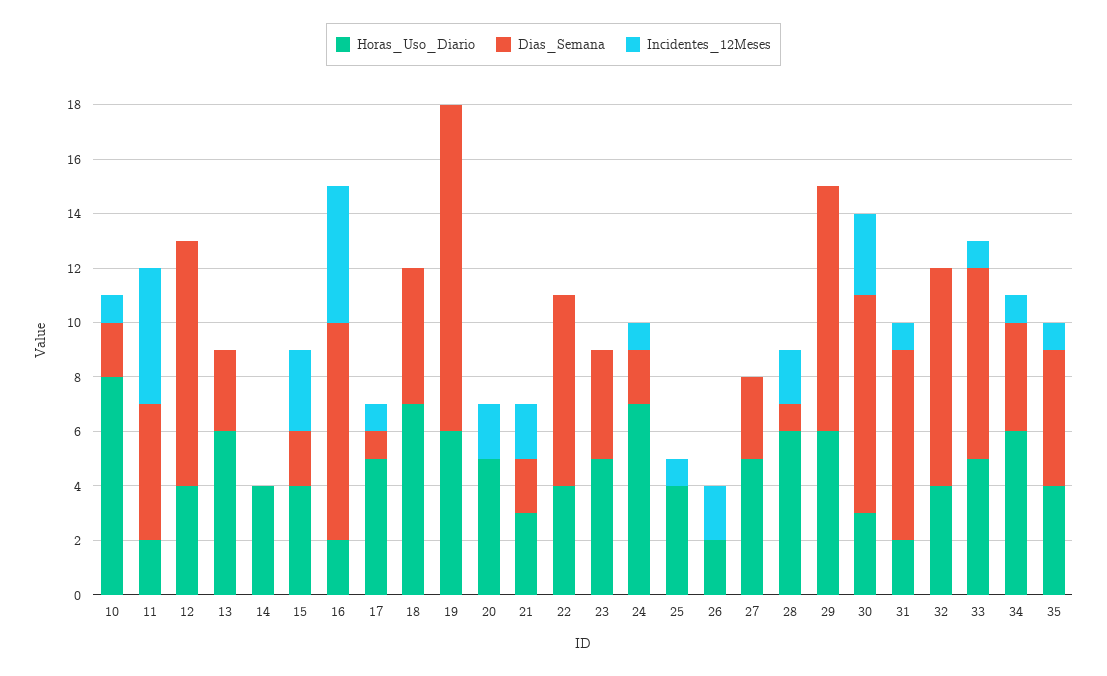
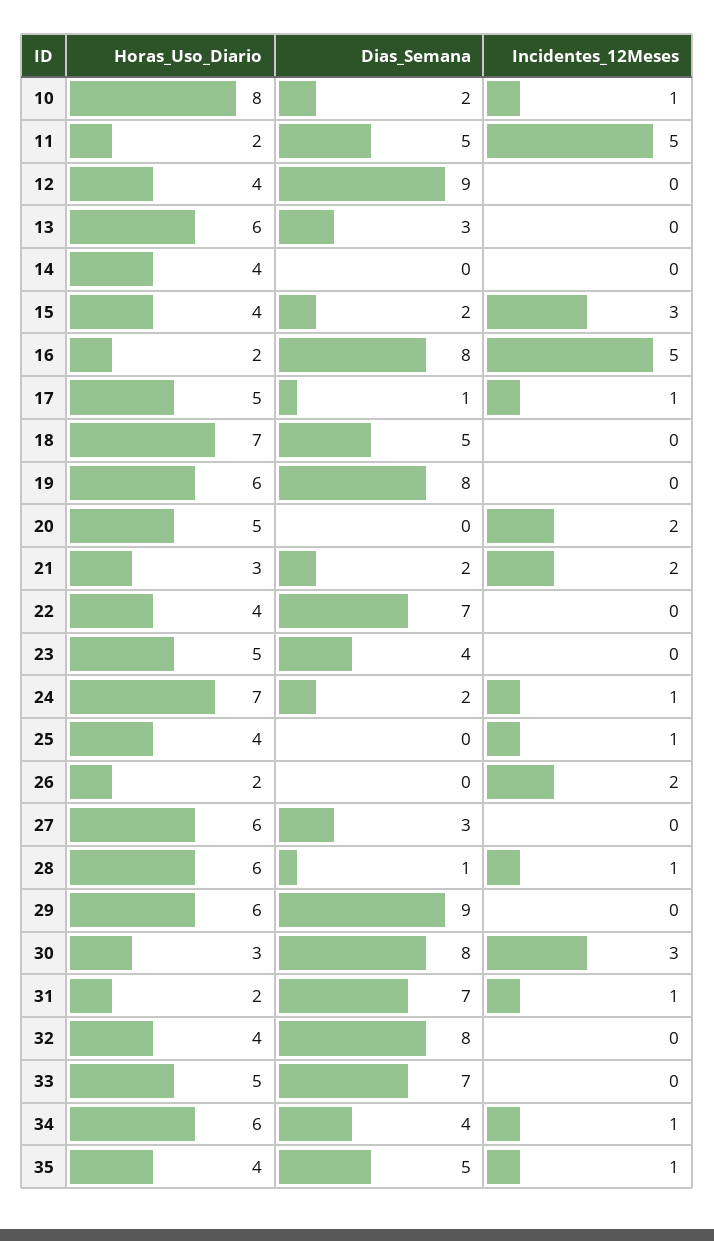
  {
    "Horas_Uso_Diario": {
      "10": 8,
      "11": 2,
      "12": 4,
      "13": 6,
      "14": 4,
      "15": 4,
      "16": 2,
      "17": 5,
      "18": 7,
      "19": 6,
      "20": 5,
      "21": 3,
      "22": 4,
      "23": 5,
      "24": 7,
      "25": 4,
      "26": 2,
-     "27": 5,
+     "27": 6,
      "28": 6,
      "29": 6,
      "30": 3,
      "31": 2,
      "32": 4,
      "33": 5,
      "34": 6,
      "35": 4
    },
    "Dias_Semana": {
      "10": 2,
      "11": 5,
      "12": 9,
      "13": 3,
      "14": 0,
      "15": 2,
      "16": 8,
      "17": 1,
      "18": 5,
-     "19": 12,
+     "19": 8,
      "20": 0,
      "21": 2,
      "22": 7,
      "23": 4,
      "24": 2,
      "25": 0,
      "26": 0,
      "27": 3,
      "28": 1,
      "29": 9,
      "30": 8,
      "31": 7,
      "32": 8,
      "33": 7,
      "34": 4,
      "35": 5
    },
    "Incidentes_12Meses": {
      "10": 1,
      "11": 5,
      "12": 0,
      "13": 0,
      "14": 0,
      "15": 3,
      "16": 5,
      "17": 1,
      "18": 0,
      "19": 0,
      "20": 2,
      "21": 2,
      "22": 0,
      "23": 0,
      "24": 1,
      "25": 1,
      "26": 2,
      "27": 0,
-     "28": 2,
+     "28": 1,
      "29": 0,
      "30": 3,
      "31": 1,
      "32": 0,
-     "33": 1,
+     "33": 0,
      "34": 1,
      "35": 1
    }
  }

